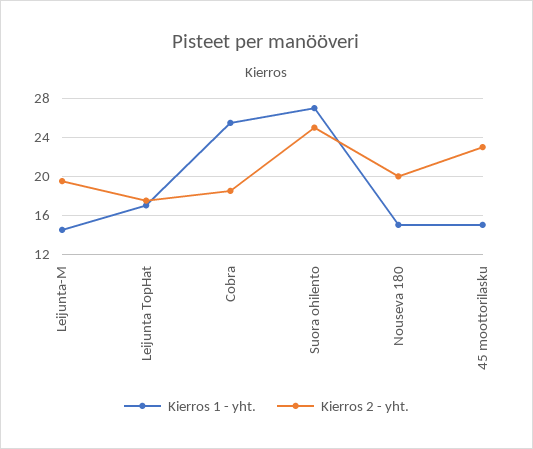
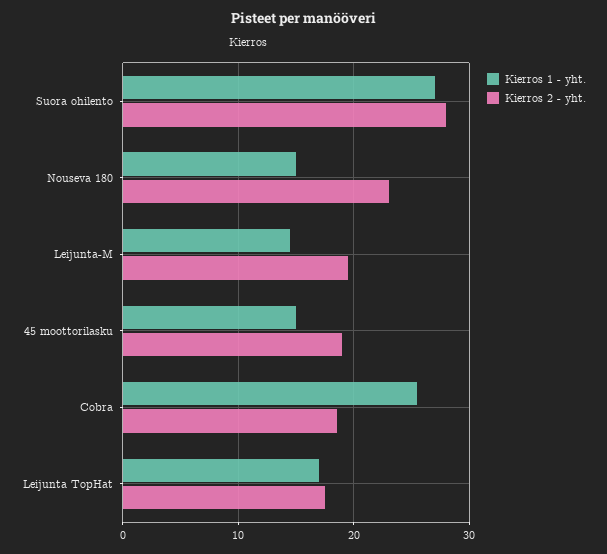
  {
    "Kierros 1 - yht.": {
      "Leijunta-M": 15,
      "Leijunta TopHat": 17,
      "Cobra": 26,
      "Suora ohilento": 27,
      "Nouseva 180": 15,
      "45 moottorilasku": 15
    },
    "Kierros 2 - yht.": {
      "Leijunta-M": 20,
      "Leijunta TopHat": 18,
      "Cobra": 19,
-     "Suora ohilento": 25,
+     "Suora ohilento": 28,
-     "Nouseva 180": 20,
+     "Nouseva 180": 23,
-     "45 moottorilasku": 23
+     "45 moottorilasku": 19
    }
  }

